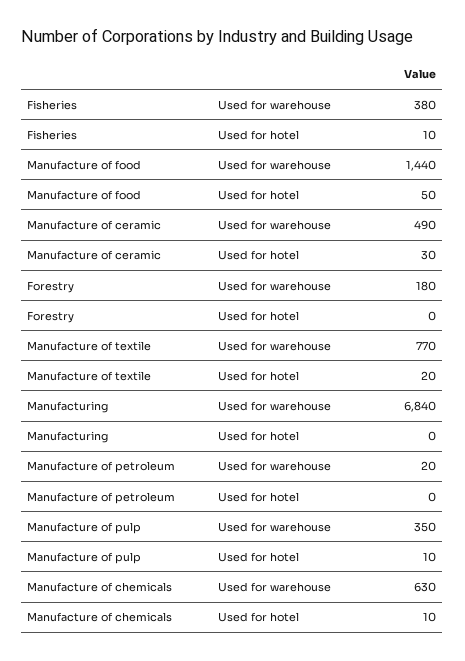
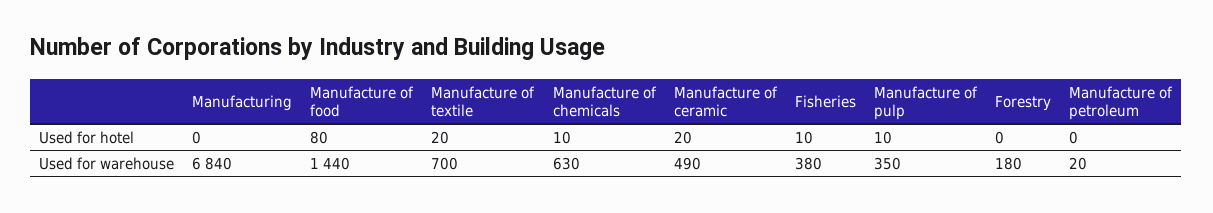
  {
    "Fisheries": {
      "Used for warehouse": 380,
      "Used for hotel": 10
    },
    "Manufacture of food": {
      "Used for warehouse": 1440,
-     "Used for hotel": 50
+     "Used for hotel": 80
    },
    "Manufacture of ceramic": {
      "Used for warehouse": 490,
-     "Used for hotel": 30
+     "Used for hotel": 20
    },
    "Forestry": {
      "Used for warehouse": 180,
      "Used for hotel": 0
    },
    "Manufacture of textile": {
-     "Used for warehouse": 770,
+     "Used for warehouse": 700,
      "Used for hotel": 20
    },
    "Manufacturing": {
      "Used for warehouse": 6840,
      "Used for hotel": 0
    },
    "Manufacture of petroleum": {
      "Used for warehouse": 20,
      "Used for hotel": 0
    },
    "Manufacture of pulp": {
      "Used for warehouse": 350,
      "Used for hotel": 10
    },
    "Manufacture of chemicals": {
      "Used for warehouse": 630,
      "Used for hotel": 10
    }
  }

